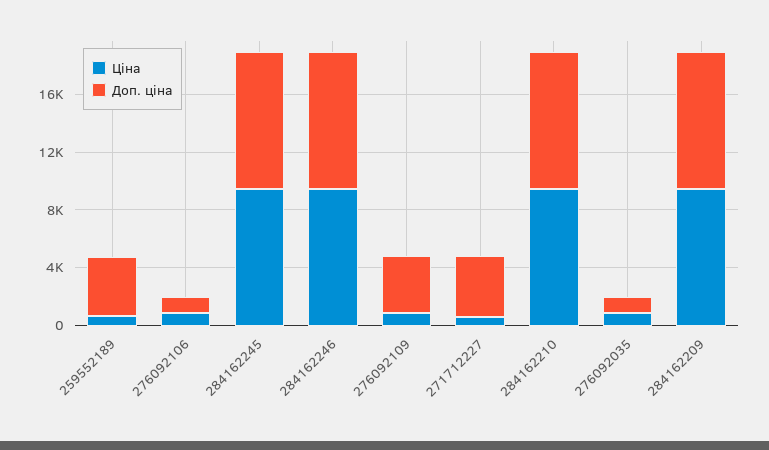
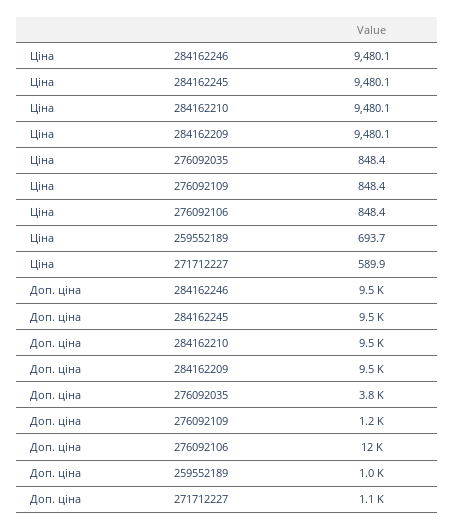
  {
    "Ціна": {
      "259552189": 693.7,
      "276092106": 848.4,
      "284162245": 9480.1,
      "284162246": 9480.1,
      "276092109": 848.4,
      "271712227": 589.9,
      "284162210": 9480.1,
      "276092035": 848.4,
      "284162209": 9480.1
    },
    "Доп. ціна": {
-     "259552189": 4000,
+     "259552189": 1000,
-     "276092106": 1000,
+     "276092106": 12000,
      "284162245": 9500,
      "284162246": 9500,
-     "276092109": 4000,
+     "276092109": 1200,
-     "271712227": 4000,
+     "271712227": 1100,
      "284162210": 9500,
-     "276092035": 1000,
+     "276092035": 3800,
      "284162209": 9500
    }
  }

